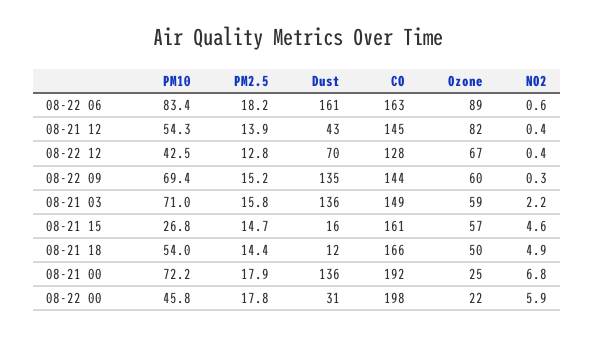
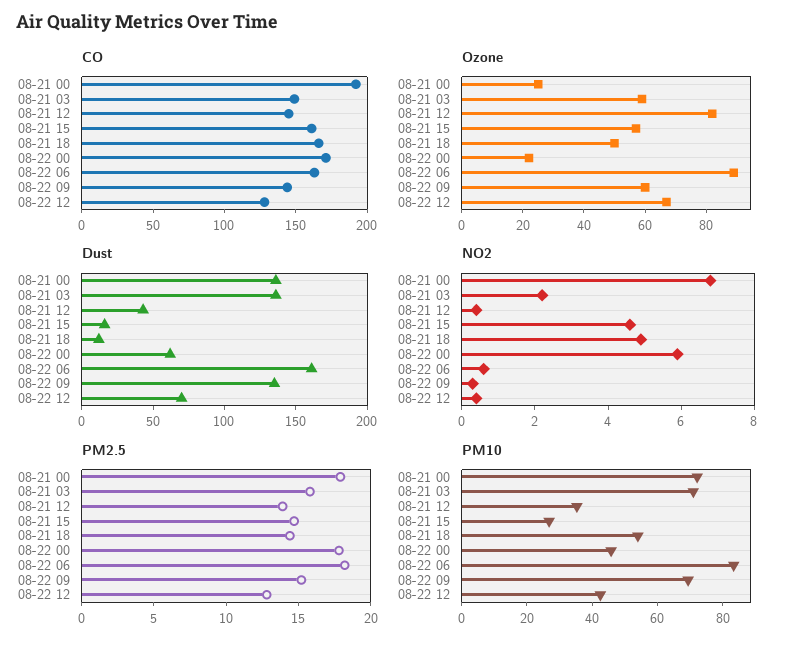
  {
    "PM10": {
      "08-22 06": 83.4,
-     "08-21 12": 54.3,
+     "08-21 12": 35,
      "08-22 12": 42.5,
      "08-22 09": 69.4,
      "08-21 03": 71,
      "08-21 15": 26.8,
      "08-21 18": 54,
      "08-21 00": 72.2,
      "08-22 00": 45.8
    },
    "PM2.5": {
      "08-22 06": 18.2,
      "08-21 12": 13.9,
      "08-22 12": 12.8,
      "08-22 09": 15.2,
      "08-21 03": 15.8,
      "08-21 15": 14.7,
      "08-21 18": 14.4,
      "08-21 00": 17.9,
      "08-22 00": 17.8
    },
    "Dust": {
      "08-22 06": 161,
      "08-21 12": 43,
      "08-22 12": 70,
      "08-22 09": 135,
      "08-21 03": 136,
      "08-21 15": 16,
      "08-21 18": 12,
      "08-21 00": 136,
-     "08-22 00": 31
+     "08-22 00": 60
    },
    "CO": {
      "08-22 06": 163,
      "08-21 12": 145,
      "08-22 12": 128,
      "08-22 09": 144,
      "08-21 03": 149,
      "08-21 15": 161,
      "08-21 18": 166,
      "08-21 00": 192,
-     "08-22 00": 198
+     "08-22 00": 170
    },
    "Ozone": {
      "08-22 06": 89,
      "08-21 12": 82,
      "08-22 12": 67,
      "08-22 09": 60,
      "08-21 03": 59,
      "08-21 15": 57,
      "08-21 18": 50,
      "08-21 00": 25,
      "08-22 00": 22
    },
    "NO2": {
      "08-22 06": 0.6,
      "08-21 12": 0.4,
      "08-22 12": 0.4,
      "08-22 09": 0.3,
      "08-21 03": 2.2,
      "08-21 15": 4.6,
      "08-21 18": 4.9,
      "08-21 00": 6.8,
      "08-22 00": 5.9
    }
  }

